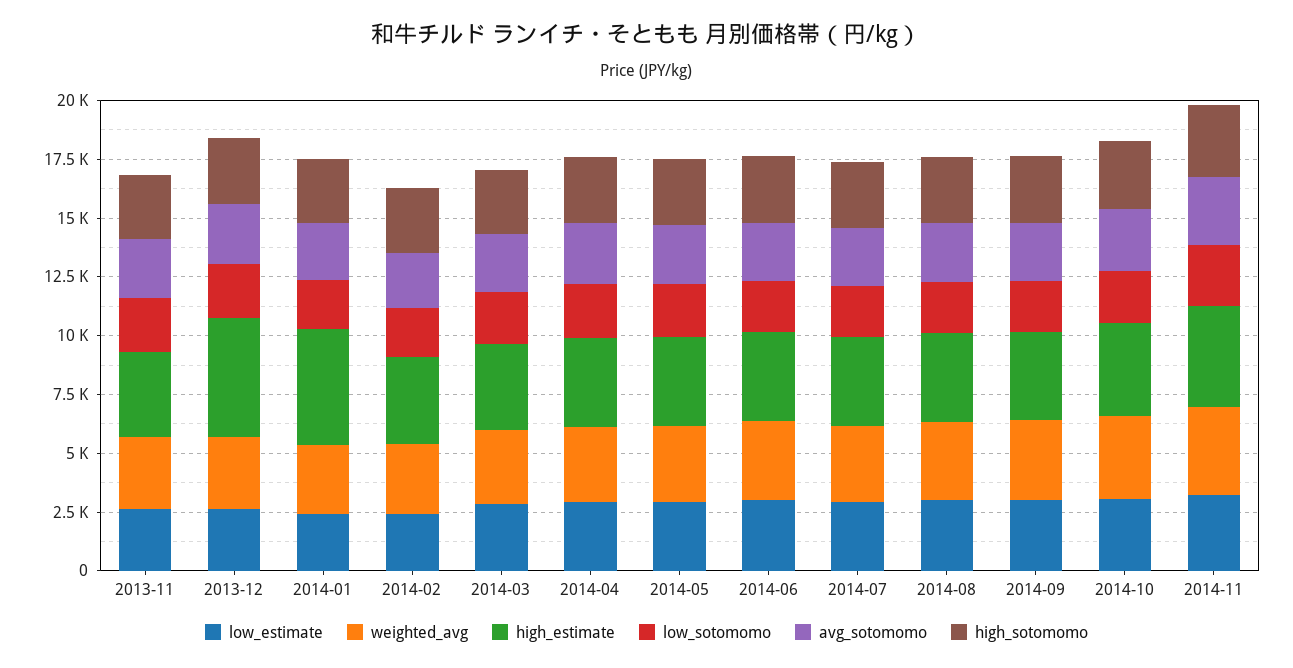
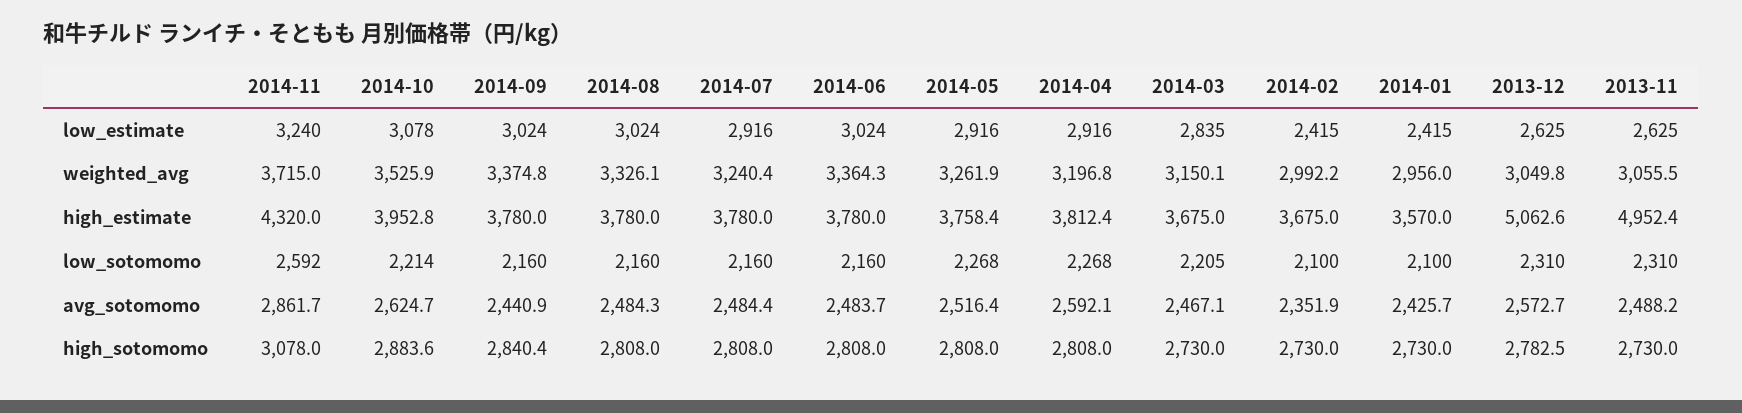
  {
    "low_estimate": {
      "2013-11": 2625,
      "2013-12": 2625,
      "2014-01": 2415,
      "2014-02": 2415,
      "2014-03": 2835,
      "2014-04": 2916,
      "2014-05": 2916,
      "2014-06": 3024,
      "2014-07": 2916,
      "2014-08": 3024,
      "2014-09": 3024,
      "2014-10": 3078,
      "2014-11": 3240
    },
    "weighted_avg": {
      "2013-11": 3055.5,
      "2013-12": 3049.8,
      "2014-01": 2956,
      "2014-02": 2992.2,
      "2014-03": 3150.1,
      "2014-04": 3196.8,
      "2014-05": 3261.9,
      "2014-06": 3364.3,
      "2014-07": 3240.4,
      "2014-08": 3326.1,
      "2014-09": 3374.8,
      "2014-10": 3525.9,
      "2014-11": 3715
    },
    "high_estimate": {
-     "2013-11": 3500,
+     "2013-11": 4952.4,
      "2013-12": 5062.6,
-     "2014-01": 5000,
+     "2014-01": 3570,
      "2014-02": 3675,
      "2014-03": 3675,
      "2014-04": 3812.4,
      "2014-05": 3758.4,
      "2014-06": 3780,
      "2014-07": 3780,
      "2014-08": 3780,
      "2014-09": 3780,
      "2014-10": 3952.8,
      "2014-11": 4320
    },
    "low_sotomomo": {
      "2013-11": 2310,
      "2013-12": 2310,
      "2014-01": 2100,
      "2014-02": 2100,
      "2014-03": 2205,
      "2014-04": 2268,
      "2014-05": 2268,
      "2014-06": 2160,
      "2014-07": 2160,
      "2014-08": 2160,
      "2014-09": 2160,
      "2014-10": 2214,
      "2014-11": 2592
    },
    "avg_sotomomo": {
      "2013-11": 2488.2,
      "2013-12": 2572.7,
      "2014-01": 2425.7,
      "2014-02": 2351.9,
      "2014-03": 2467.1,
      "2014-04": 2592.1,
      "2014-05": 2516.4,
      "2014-06": 2483.7,
      "2014-07": 2484.4,
      "2014-08": 2484.3,
      "2014-09": 2440.9,
      "2014-10": 2624.7,
      "2014-11": 2861.7
    },
    "high_sotomomo": {
      "2013-11": 2730,
      "2013-12": 2782.5,
      "2014-01": 2730,
      "2014-02": 2730,
      "2014-03": 2730,
      "2014-04": 2808,
      "2014-05": 2808,
      "2014-06": 2808,
      "2014-07": 2808,
      "2014-08": 2808,
      "2014-09": 2840.4,
      "2014-10": 2883.6,
      "2014-11": 3078
    }
  }

